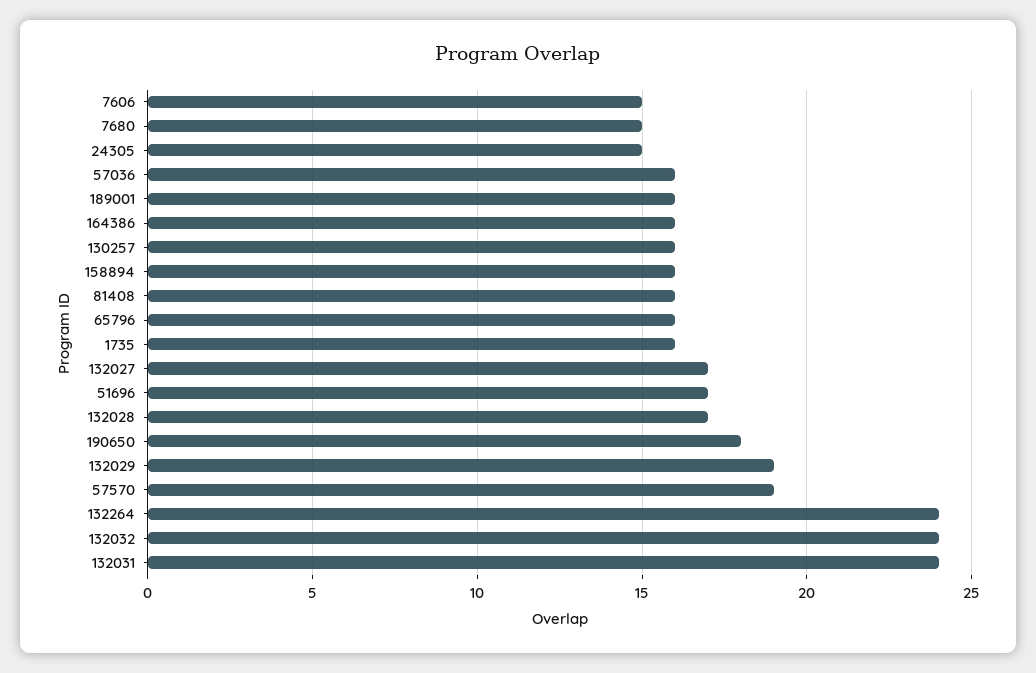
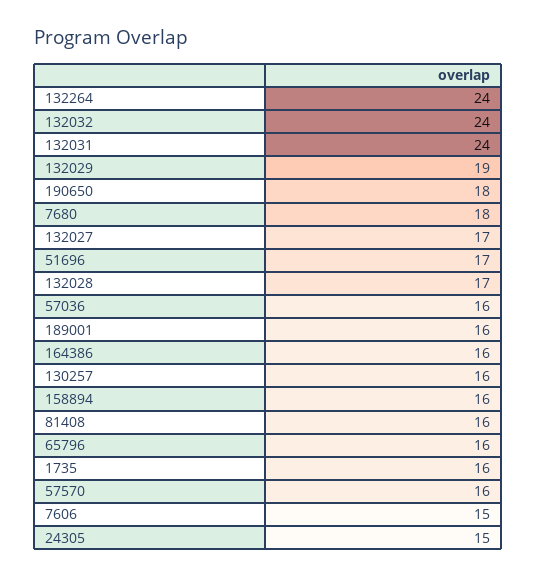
  {
    "7606": 15,
-   "7680": 15,
+   "7680": 18,
    "24305": 15,
    "57036": 16,
    "189001": 16,
    "164386": 16,
    "130257": 16,
    "158894": 16,
    "81408": 16,
    "65796": 16,
    "1735": 16,
    "132027": 17,
    "51696": 17,
    "132028": 17,
    "190650": 18,
    "132029": 19,
-   "57570": 19,
+   "57570": 16,
    "132264": 24,
    "132032": 24,
    "132031": 24
  }

